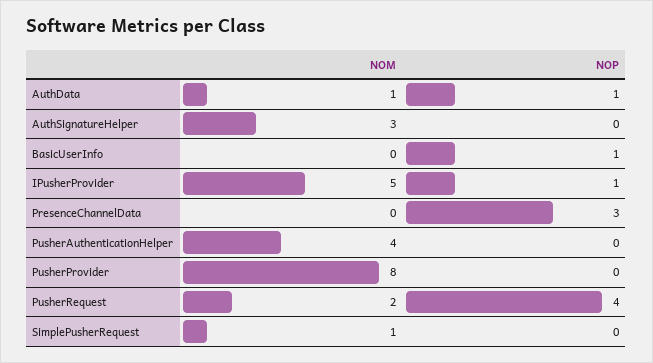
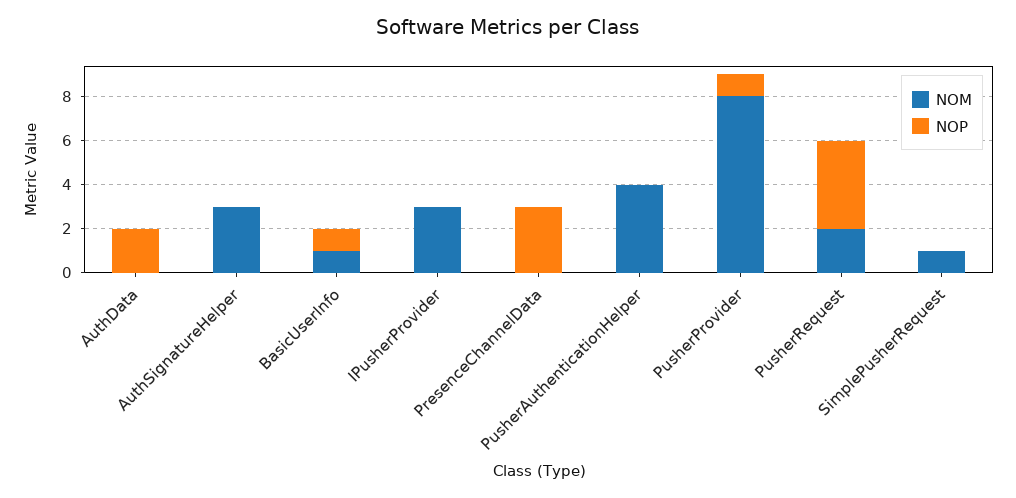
  {
    "NOM": {
-     "AuthData": 1,
+     "AuthData": 0,
      "AuthSignatureHelper": 3,
-     "BasicUserInfo": 0,
+     "BasicUserInfo": 1,
-     "IPusherProvider": 5,
+     "IPusherProvider": 3,
      "PresenceChannelData": 0,
      "PusherAuthenticationHelper": 4,
      "PusherProvider": 8,
      "PusherRequest": 2,
      "SimplePusherRequest": 1
    },
    "NOP": {
-     "AuthData": 1,
+     "AuthData": 2,
      "AuthSignatureHelper": 0,
      "BasicUserInfo": 1,
-     "IPusherProvider": 1,
+     "IPusherProvider": 0,
      "PresenceChannelData": 3,
      "PusherAuthenticationHelper": 0,
-     "PusherProvider": 0,
+     "PusherProvider": 1,
      "PusherRequest": 4,
      "SimplePusherRequest": 0
    }
  }

